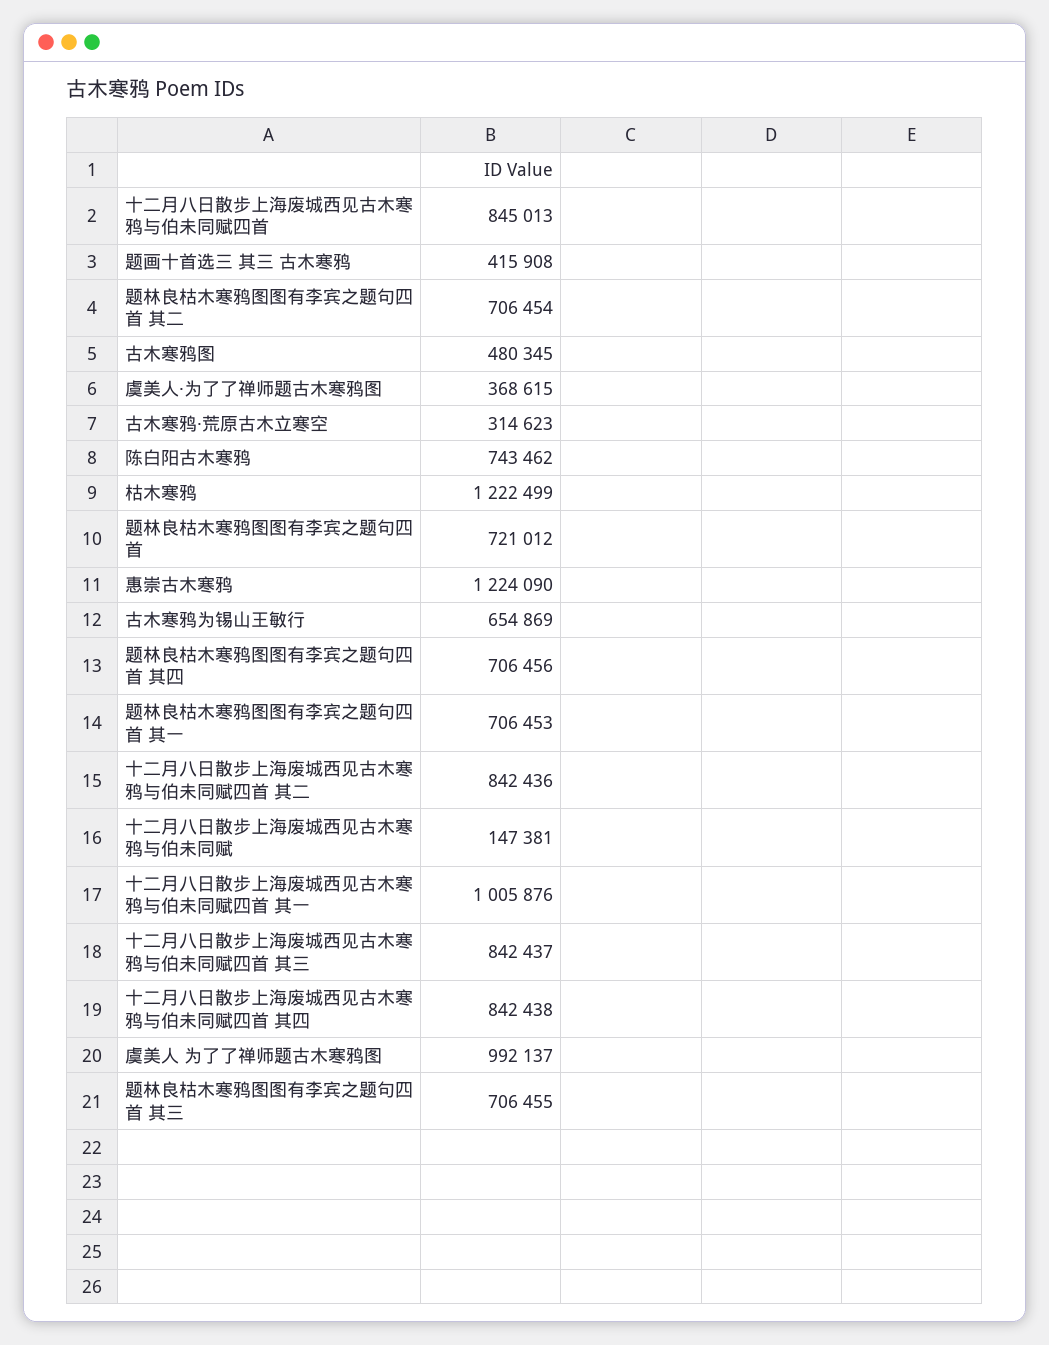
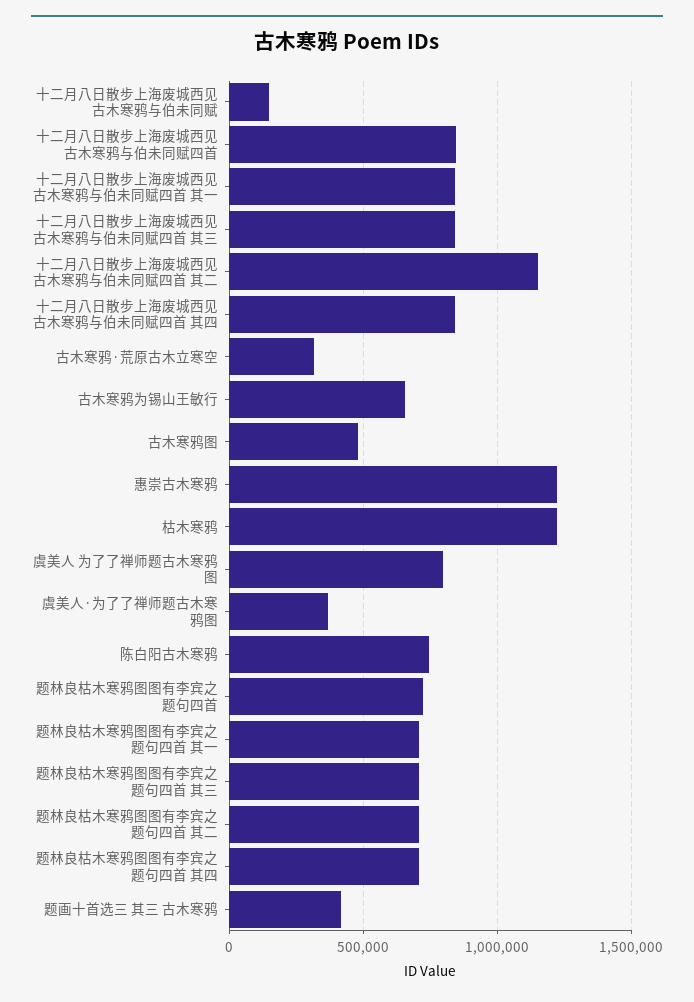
  {
    "十二月八日散步上海废城西见古木寒鸦与伯未同赋四首": 845013,
    "题画十首选三 其三 古木寒鸦": 415908,
    "题林良枯木寒鸦图图有李宾之题句四首 其二": 706454,
    "古木寒鸦图": 480345,
    "虞美人·为了了禅师题古木寒鸦图": 368615,
    "古木寒鸦·荒原古木立寒空": 314623,
    "陈白阳古木寒鸦": 743462,
    "枯木寒鸦": 1222499,
    "题林良枯木寒鸦图图有李宾之题句四首": 721012,
    "惠崇古木寒鸦": 1224090,
    "古木寒鸦为锡山王敏行": 654869,
    "题林良枯木寒鸦图图有李宾之题句四首 其四": 706456,
    "题林良枯木寒鸦图图有李宾之题句四首 其一": 706453,
-   "十二月八日散步上海废城西见古木寒鸦与伯未同赋四首 其二": 842436,
+   "十二月八日散步上海废城西见古木寒鸦与伯未同赋四首 其二": 1150000,
    "十二月八日散步上海废城西见古木寒鸦与伯未同赋": 147381,
-   "十二月八日散步上海废城西见古木寒鸦与伯未同赋四首 其一": 1005876,
+   "十二月八日散步上海废城西见古木寒鸦与伯未同赋四首 其一": 850000,
    "十二月八日散步上海废城西见古木寒鸦与伯未同赋四首 其三": 842437,
    "十二月八日散步上海废城西见古木寒鸦与伯未同赋四首 其四": 842438,
-   "虞美人 为了了禅师题古木寒鸦图": 992137,
+   "虞美人 为了了禅师题古木寒鸦图": 800000,
    "题林良枯木寒鸦图图有李宾之题句四首 其三": 706455
  }

